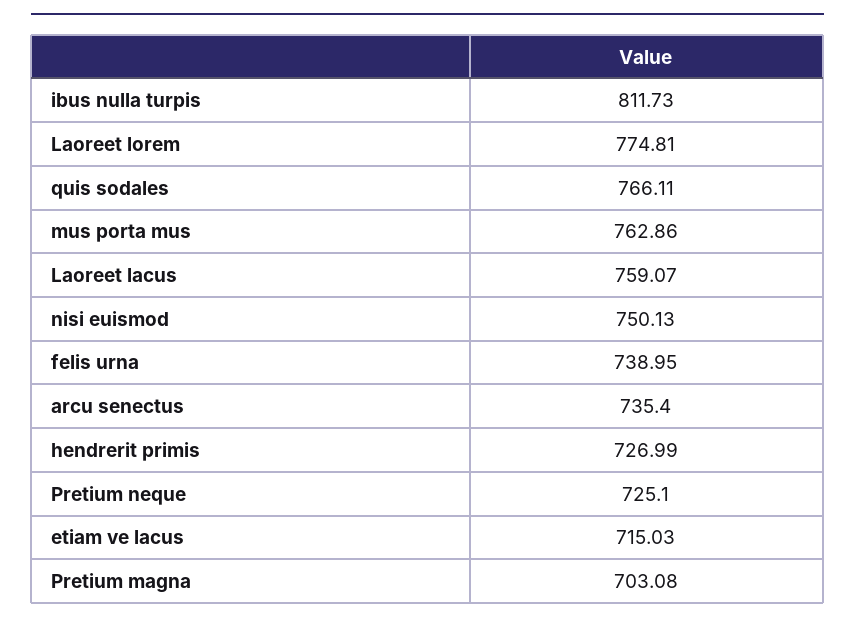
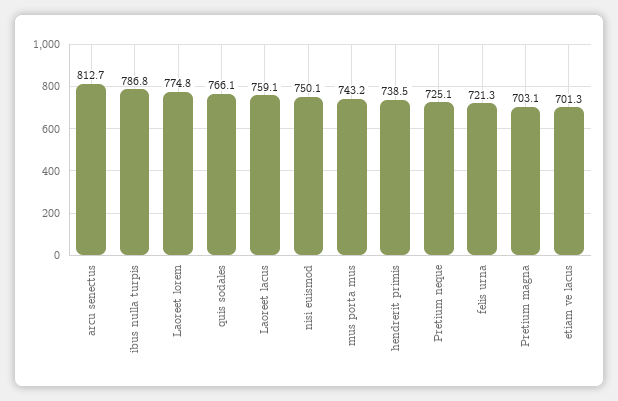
  {
-   "ibus nulla turpis": 811.73,
+   "ibus nulla turpis": 786.8,
    "Laoreet lorem": 774.81,
    "quis sodales": 766.11,
-   "mus porta mus": 762.86,
+   "mus porta mus": 743.2,
    "Laoreet lacus": 759.07,
    "nisi euismod": 750.13,
-   "felis urna": 738.95,
+   "felis urna": 721.3,
-   "arcu senectus": 735.4,
+   "arcu senectus": 812.7,
-   "hendrerit primis": 726.99,
+   "hendrerit primis": 738.5,
    "Pretium neque": 725.1,
-   "etiam ve lacus": 715.03,
+   "etiam ve lacus": 701.3,
    "Pretium magna": 703.08
  }

